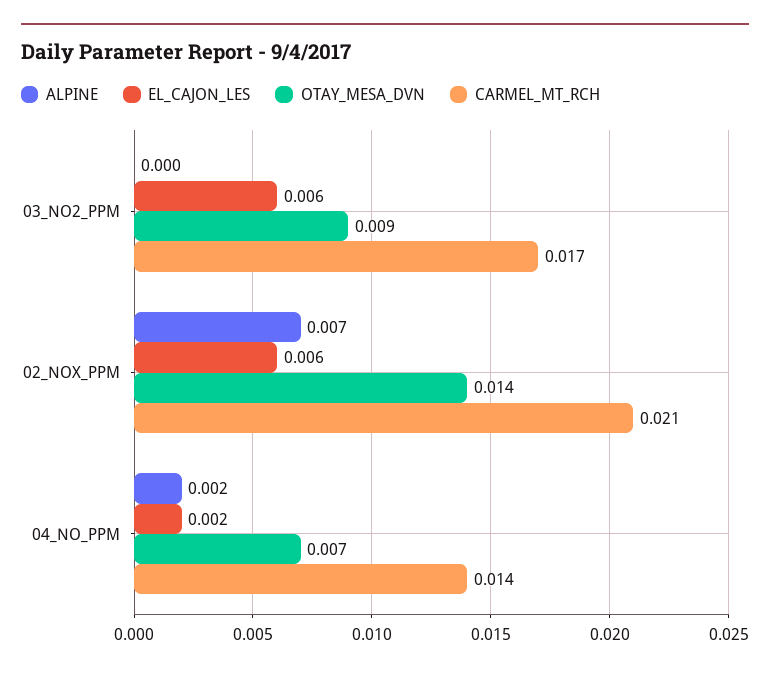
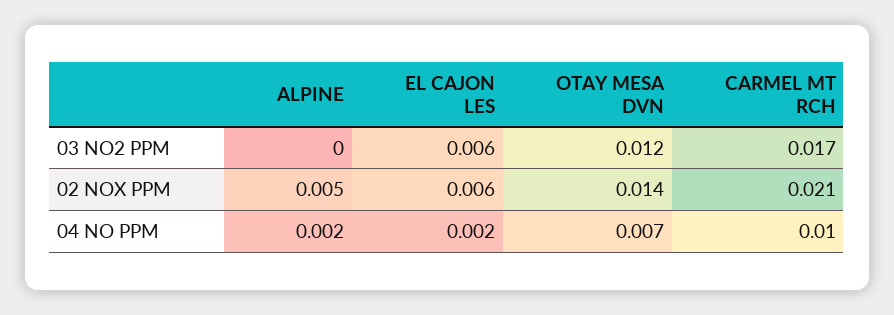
  {
    "ALPINE": {
      "03_NO2_PPM": 0,
-     "02_NOX_PPM": 0.007,
+     "02_NOX_PPM": 0.005,
      "04_NO_PPM": 0.002
    },
    "EL_CAJON_LES": {
      "03_NO2_PPM": 0.006,
      "02_NOX_PPM": 0.006,
      "04_NO_PPM": 0.002
    },
    "OTAY_MESA_DVN": {
-     "03_NO2_PPM": 0.009,
+     "03_NO2_PPM": 0.012,
      "02_NOX_PPM": 0.014,
      "04_NO_PPM": 0.007
    },
    "CARMEL_MT_RCH": {
      "03_NO2_PPM": 0.017,
      "02_NOX_PPM": 0.021,
-     "04_NO_PPM": 0.014
+     "04_NO_PPM": 0.01
    }
  }

